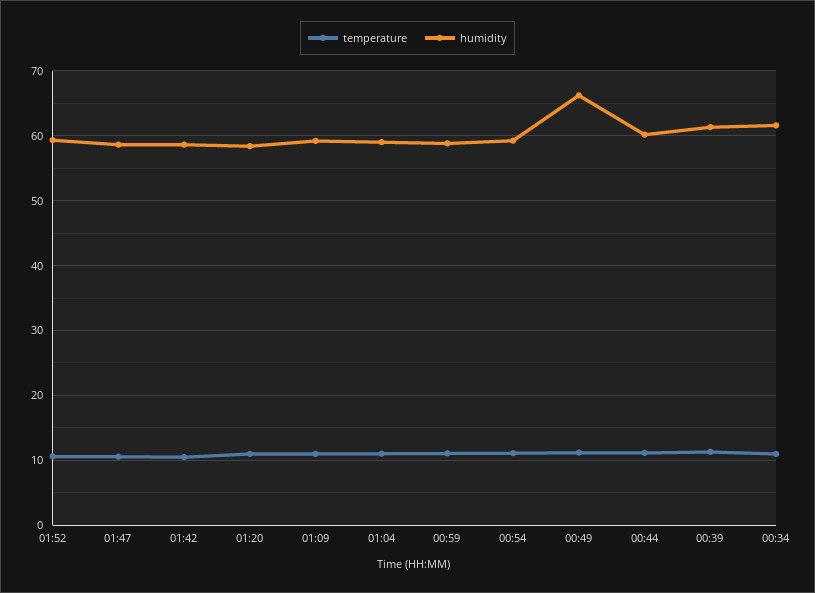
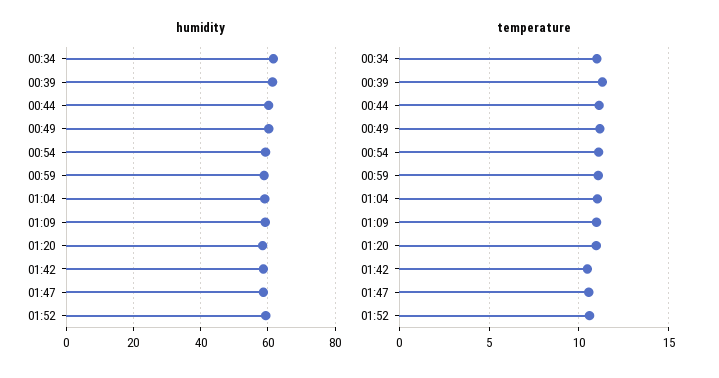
  {
    "temperature": {
      "01:52": 10.5,
      "01:47": 10.5,
      "01:42": 10.5,
      "01:20": 11,
      "01:09": 11,
      "01:04": 11,
      "00:59": 11,
      "00:54": 11,
      "00:49": 11,
      "00:44": 11,
      "00:39": 11.5,
      "00:34": 11
    },
    "humidity": {
      "01:52": 59,
      "01:47": 59,
      "01:42": 59,
      "01:20": 58,
      "01:09": 59,
      "01:04": 59,
      "00:59": 59,
      "00:54": 59,
-     "00:49": 66,
+     "00:49": 60,
      "00:44": 60,
      "00:39": 61,
      "00:34": 62
    }
  }

